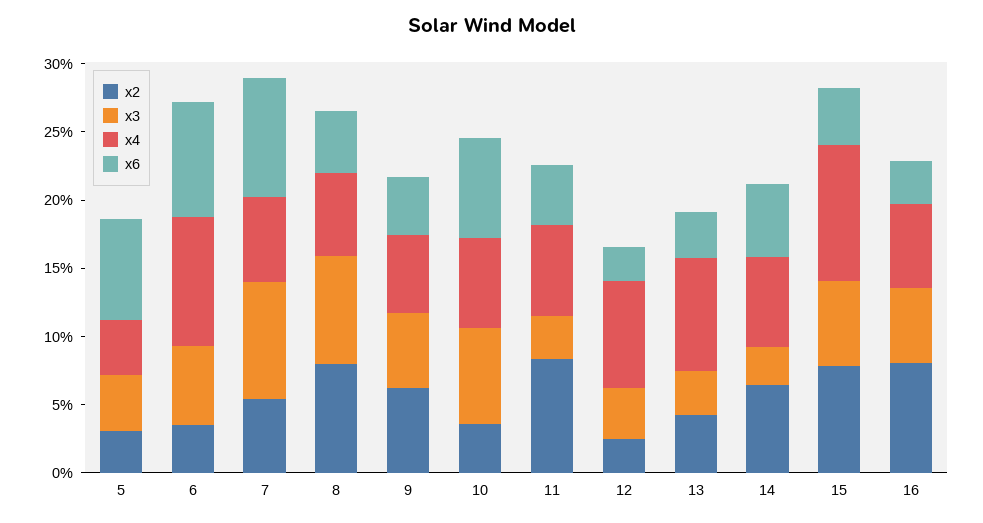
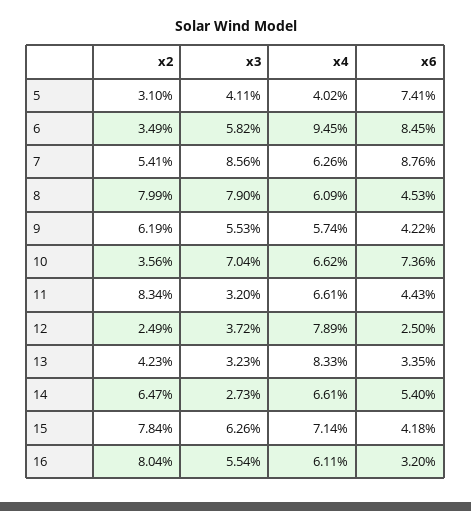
  {
    "x2": {
      "5": 3.1,
      "6": 3.49,
      "7": 5.41,
      "8": 7.99,
      "9": 6.19,
      "10": 3.56,
      "11": 8.34,
      "12": 2.49,
      "13": 4.23,
      "14": 6.47,
      "15": 7.84,
      "16": 8.04
    },
    "x3": {
      "5": 4.11,
      "6": 5.82,
      "7": 8.56,
      "8": 7.9,
      "9": 5.53,
      "10": 7.04,
      "11": 3.2,
      "12": 3.72,
      "13": 3.23,
      "14": 2.73,
      "15": 6.26,
      "16": 5.54
    },
    "x4": {
      "5": 4.02,
      "6": 9.45,
      "7": 6.26,
      "8": 6.09,
      "9": 5.74,
      "10": 6.62,
      "11": 6.61,
      "12": 7.89,
      "13": 8.33,
      "14": 6.61,
-     "15": 10,
+     "15": 7.14,
      "16": 6.11
    },
    "x6": {
      "5": 7.41,
      "6": 8.45,
      "7": 8.76,
      "8": 4.53,
      "9": 4.22,
      "10": 7.36,
      "11": 4.43,
      "12": 2.5,
      "13": 3.35,
      "14": 5.4,
      "15": 4.18,
      "16": 3.2
    }
  }

